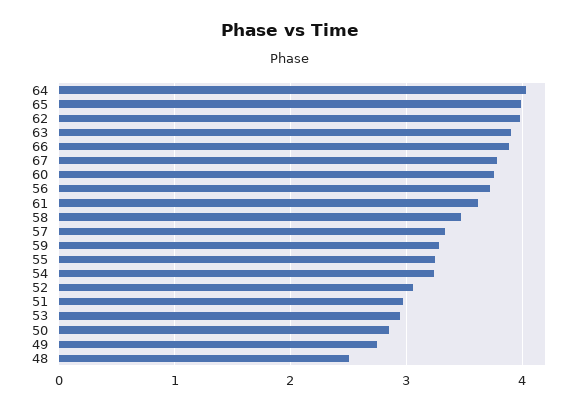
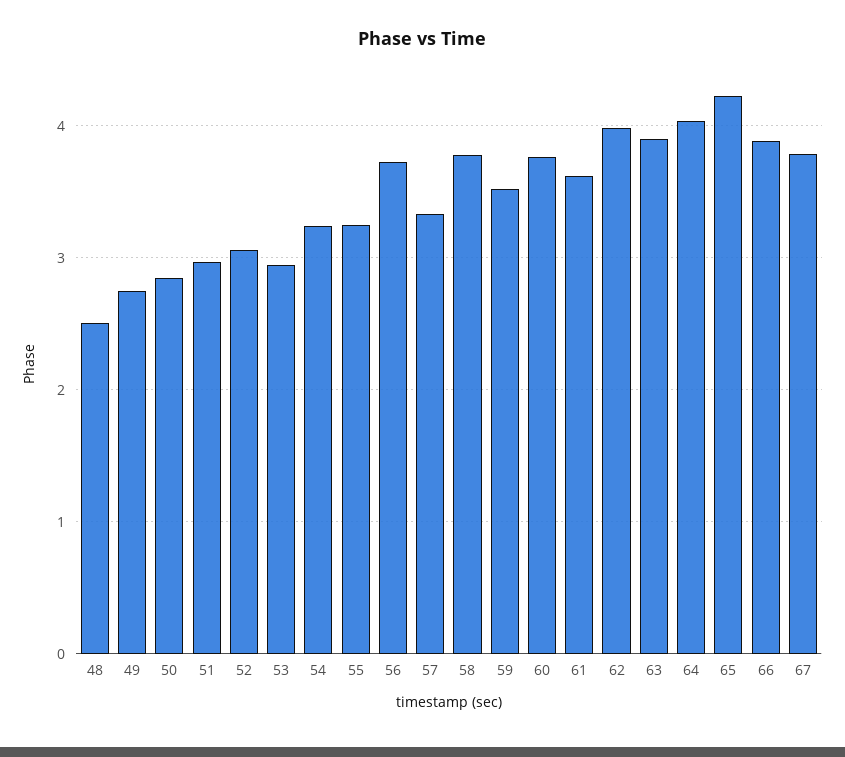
  {
    "64": 4,
-   "65": 4,
+   "65": 4.2,
    "62": 4,
    "63": 3.9,
    "66": 3.9,
    "67": 3.8,
    "60": 3.8,
    "56": 3.7,
    "61": 3.6,
-   "58": 3.5,
+   "58": 3.8,
    "57": 3.3,
-   "59": 3.3,
+   "59": 3.5,
    "55": 3.2,
    "54": 3.2,
    "52": 3.1,
    "51": 3,
    "53": 2.9,
    "50": 2.8,
    "49": 2.7,
    "48": 2.5
  }

